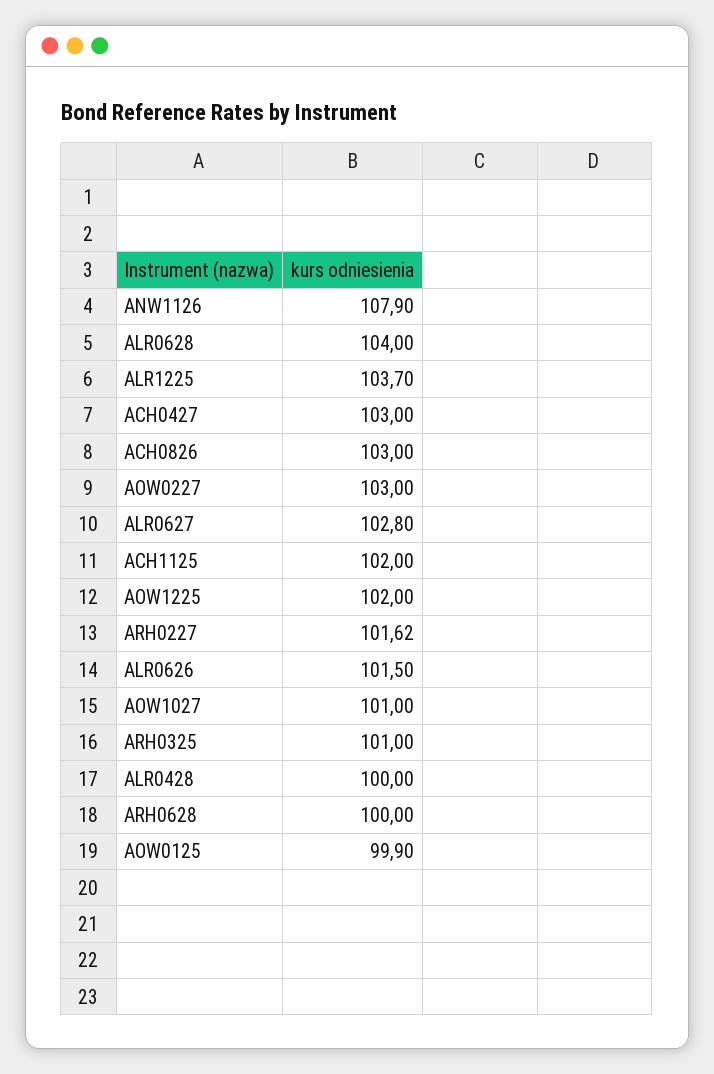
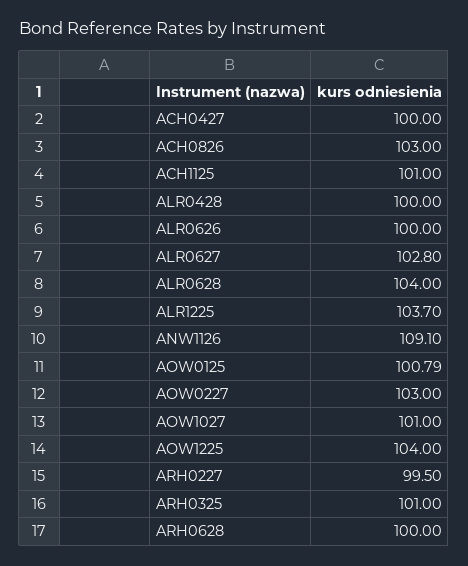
  {
-   "ANW1126": 107.9,
+   "ANW1126": 109.1,
    "ALR0628": 104,
    "ALR1225": 103.7,
-   "ACH0427": 103,
+   "ACH0427": 100,
    "ACH0826": 103,
    "AOW0227": 103,
    "ALR0627": 102.8,
-   "ACH1125": 102,
+   "ACH1125": 101,
-   "AOW1225": 102,
+   "AOW1225": 104,
-   "ARH0227": 101.62,
+   "ARH0227": 99.5,
-   "ALR0626": 101.5,
+   "ALR0626": 100,
    "AOW1027": 101,
    "ARH0325": 101,
    "ALR0428": 100,
    "ARH0628": 100,
-   "AOW0125": 99.9
+   "AOW0125": 100.79
  }

